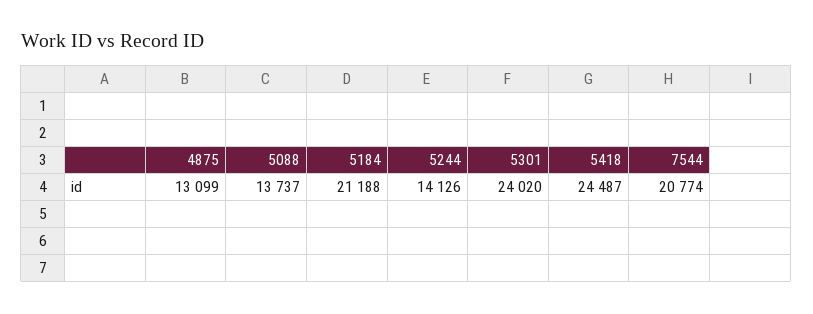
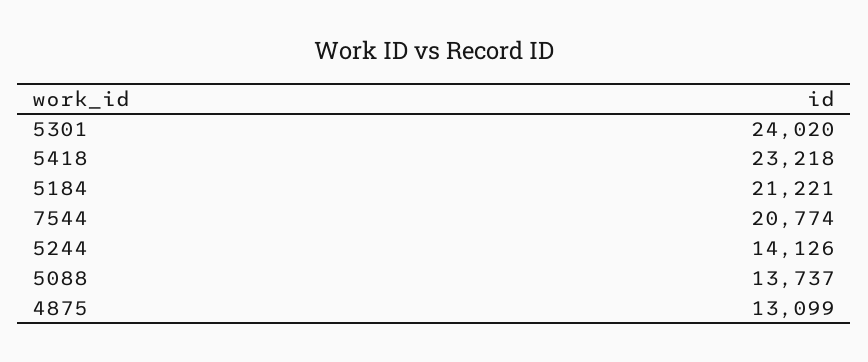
  {
    "4875": 13099,
    "5088": 13737,
-   "5184": 21188,
+   "5184": 21221,
    "5244": 14126,
    "5301": 24020,
-   "5418": 24487,
+   "5418": 23218,
    "7544": 20774
  }

